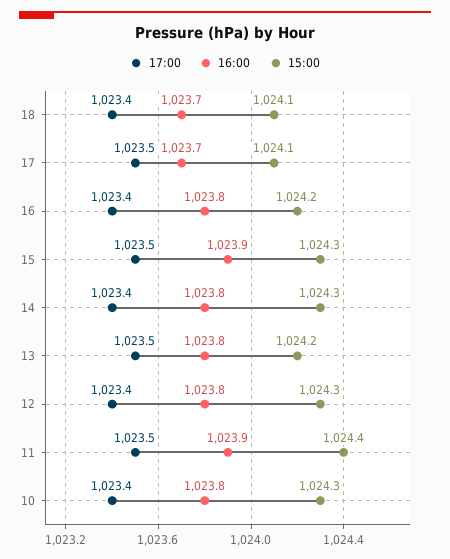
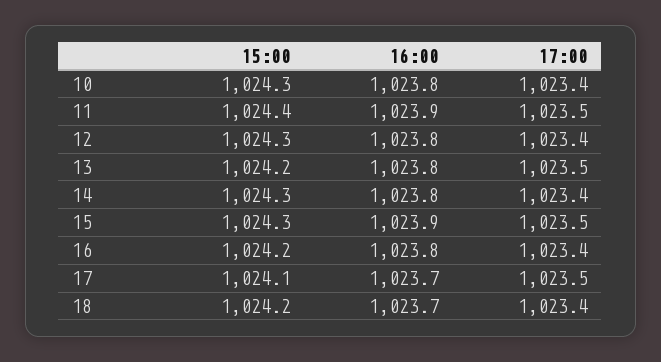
  {
    "17:00": {
      "18": 1023.4,
      "17": 1023.5,
      "16": 1023.4,
      "15": 1023.5,
      "14": 1023.4,
      "13": 1023.5,
      "12": 1023.4,
      "11": 1023.5,
      "10": 1023.4
    },
    "16:00": {
      "18": 1023.7,
      "17": 1023.7,
      "16": 1023.8,
      "15": 1023.9,
      "14": 1023.8,
      "13": 1023.8,
      "12": 1023.8,
      "11": 1023.9,
      "10": 1023.8
    },
    "15:00": {
-     "18": 1024.1,
+     "18": 1024.2,
      "17": 1024.1,
      "16": 1024.2,
      "15": 1024.3,
      "14": 1024.3,
      "13": 1024.2,
      "12": 1024.3,
      "11": 1024.4,
      "10": 1024.3
    }
  }

